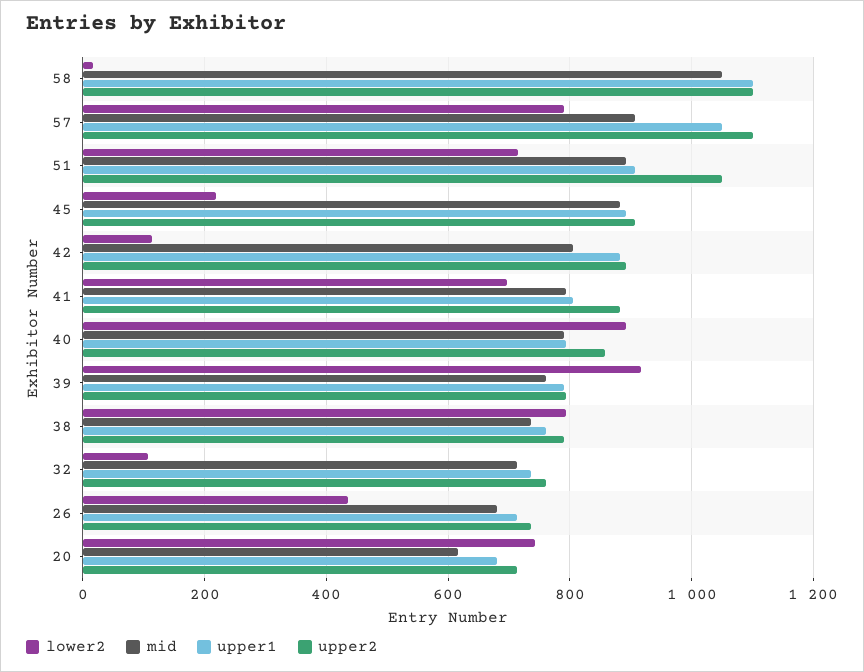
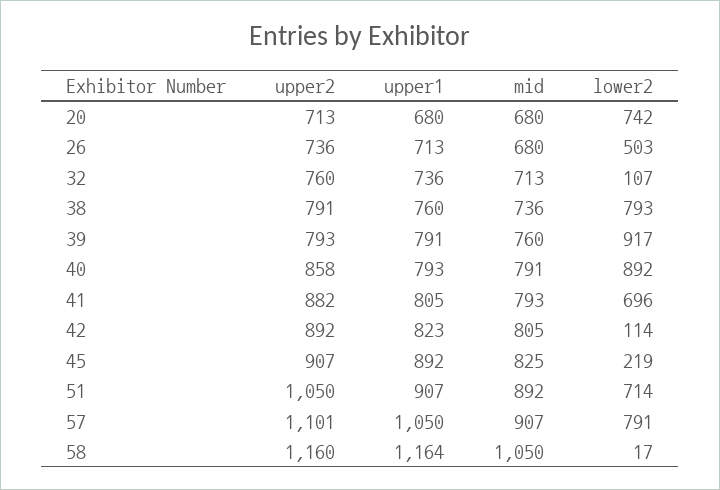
  {
    "lower2": {
      "58": 17,
      "57": 791,
      "51": 714,
      "45": 219,
      "42": 114,
      "41": 696,
      "40": 892,
      "39": 917,
      "38": 793,
      "32": 107,
-     "26": 440,
+     "26": 503,
      "20": 742
    },
    "mid": {
      "58": 1050,
      "57": 907,
      "51": 892,
-     "45": 880,
+     "45": 825,
      "42": 805,
      "41": 793,
      "40": 791,
      "39": 760,
      "38": 736,
      "32": 713,
      "26": 680,
-     "20": 620
+     "20": 680
    },
    "upper1": {
-     "58": 1100,
+     "58": 1164,
      "57": 1050,
      "51": 907,
      "45": 892,
-     "42": 880,
+     "42": 823,
      "41": 805,
      "40": 793,
      "39": 791,
      "38": 760,
      "32": 736,
      "26": 713,
      "20": 680
    },
    "upper2": {
-     "58": 1100,
+     "58": 1160,
      "57": 1101,
      "51": 1050,
      "45": 907,
      "42": 892,
      "41": 882,
      "40": 858,
      "39": 793,
      "38": 791,
      "32": 760,
      "26": 736,
      "20": 713
    }
  }

